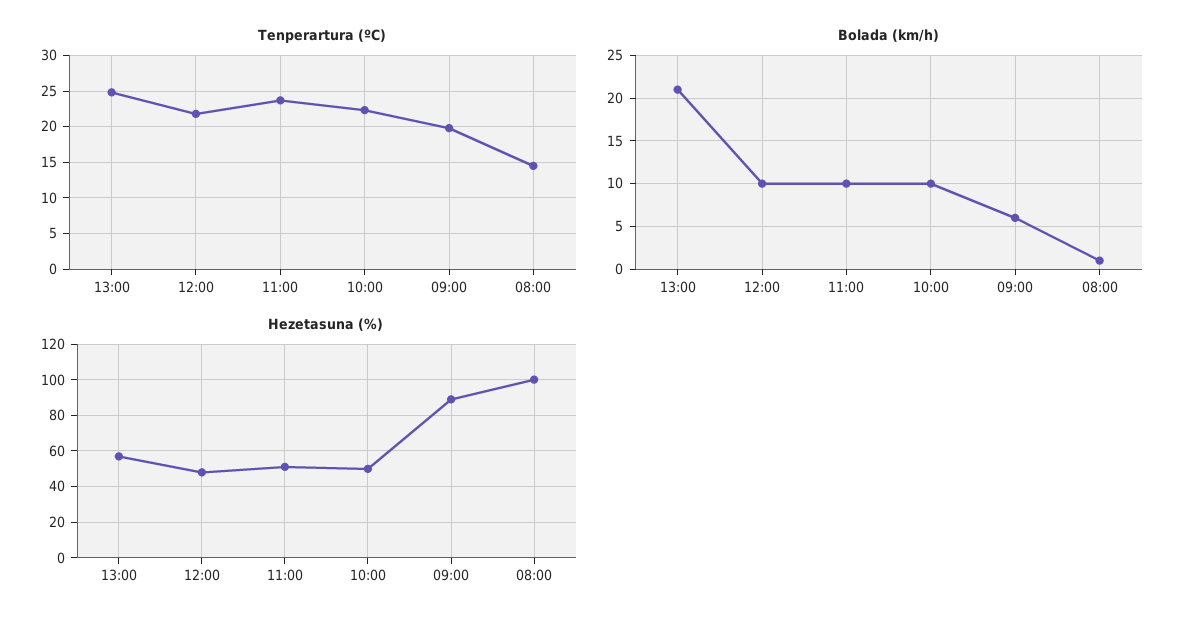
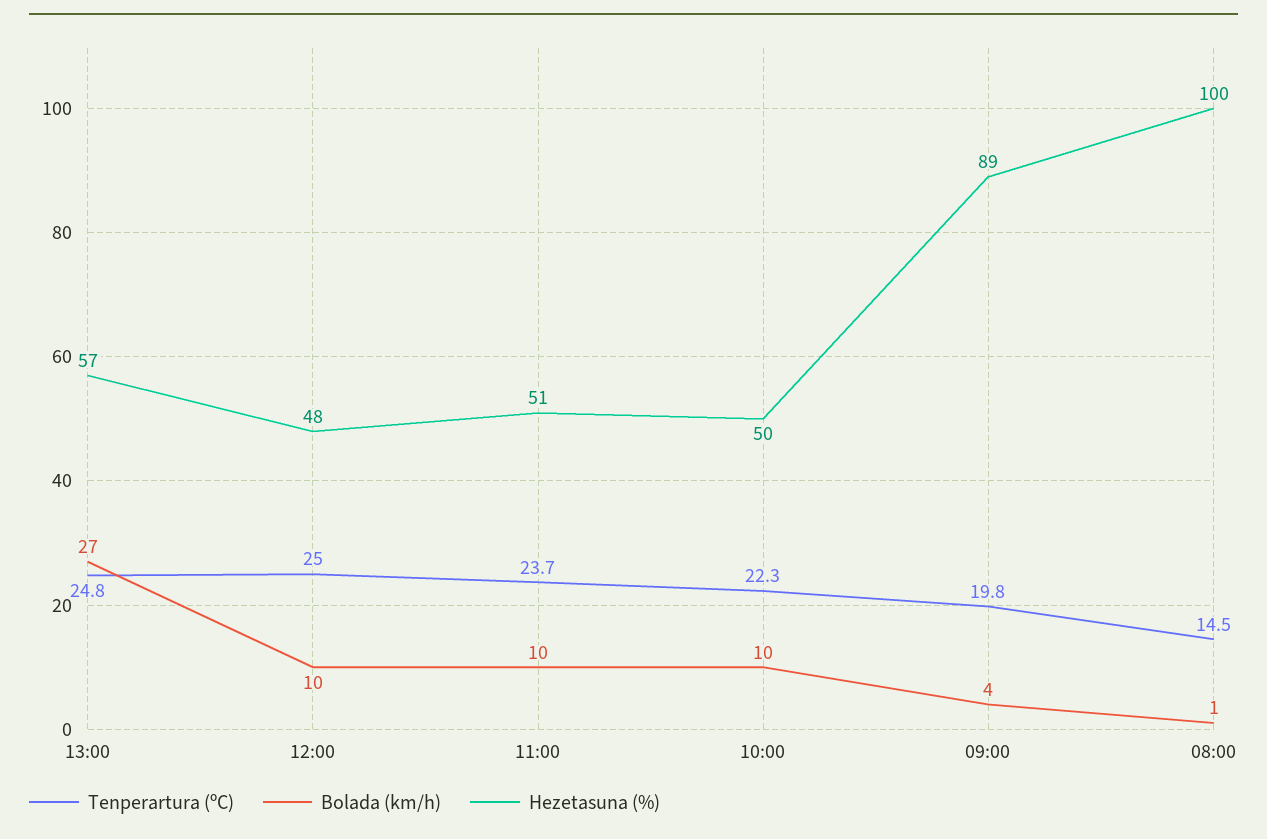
  {
    "Tenperartura (ºC)": {
      "13:00": 24.8,
-     "12:00": 22,
+     "12:00": 25,
      "11:00": 23.7,
      "10:00": 22.3,
      "09:00": 19.8,
      "08:00": 14.5
    },
    "Bolada (km/h)": {
-     "13:00": 21,
+     "13:00": 27,
      "12:00": 10,
      "11:00": 10,
      "10:00": 10,
-     "09:00": 6,
+     "09:00": 4,
      "08:00": 1
    },
    "Hezetasuna (%)": {
      "13:00": 57,
      "12:00": 48,
      "11:00": 51,
      "10:00": 50,
      "09:00": 89,
      "08:00": 100
    }
  }

